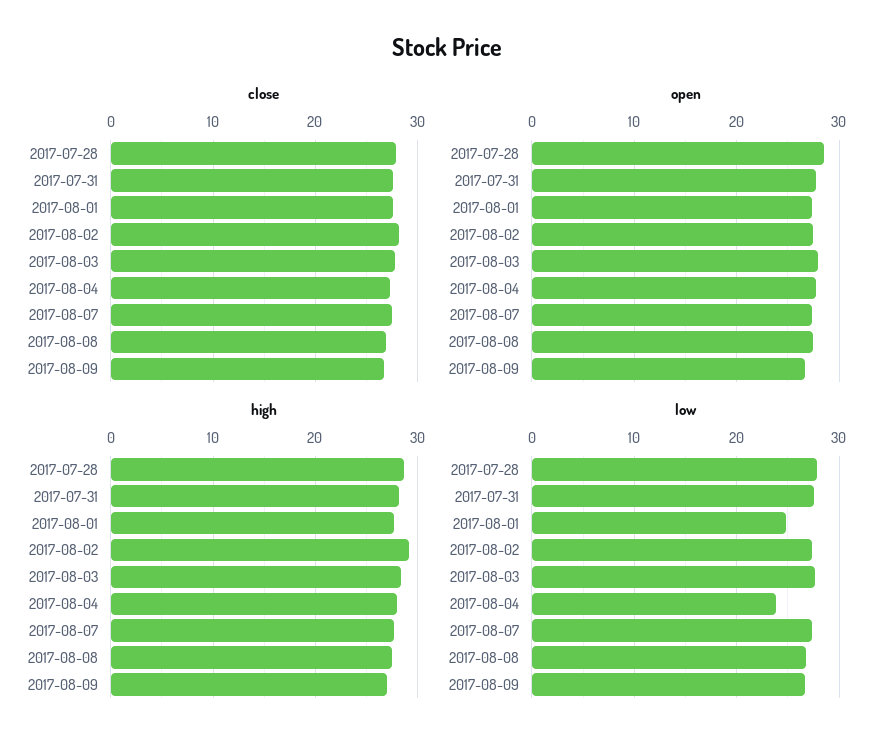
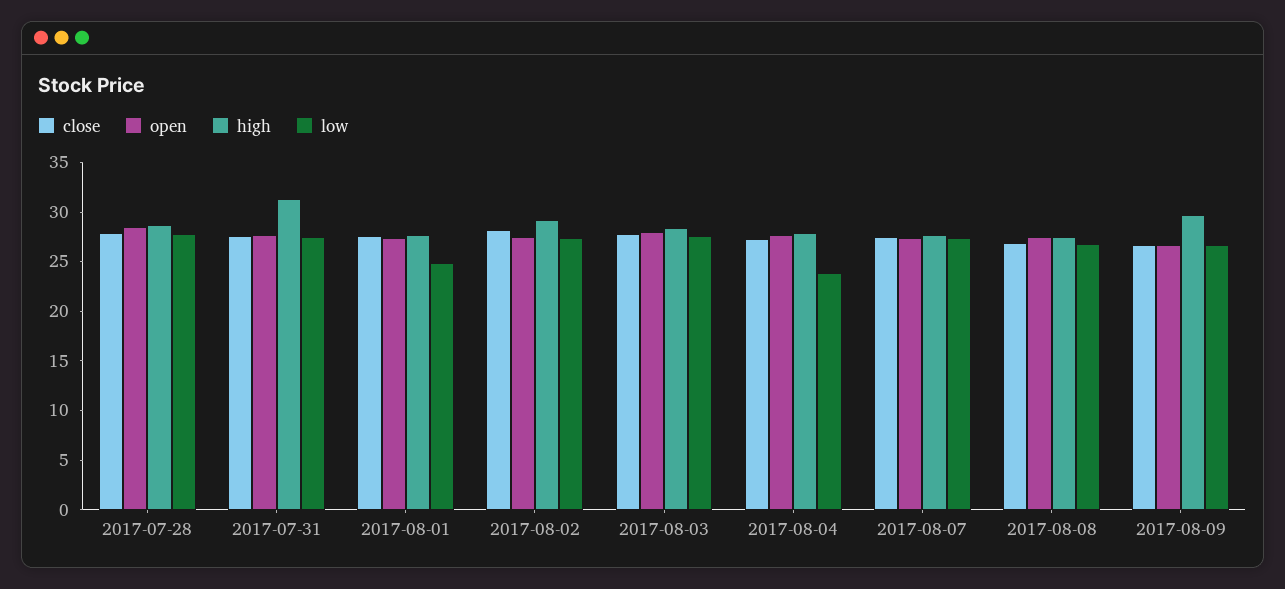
  {
    "close": {
      "2017-07-28": 28,
      "2017-07-31": 28,
      "2017-08-01": 28,
      "2017-08-02": 28,
      "2017-08-03": 28,
      "2017-08-04": 27,
      "2017-08-07": 27,
      "2017-08-08": 27,
      "2017-08-09": 27
    },
    "open": {
      "2017-07-28": 28,
      "2017-07-31": 28,
      "2017-08-01": 27,
      "2017-08-02": 27,
      "2017-08-03": 28,
      "2017-08-04": 28,
      "2017-08-07": 27,
      "2017-08-08": 27,
      "2017-08-09": 27
    },
    "high": {
      "2017-07-28": 29,
-     "2017-07-31": 28,
+     "2017-07-31": 31,
      "2017-08-01": 28,
      "2017-08-02": 29,
      "2017-08-03": 28,
      "2017-08-04": 28,
      "2017-08-07": 28,
      "2017-08-08": 28,
-     "2017-08-09": 27
+     "2017-08-09": 30
    },
    "low": {
      "2017-07-28": 28,
      "2017-07-31": 28,
      "2017-08-01": 25,
      "2017-08-02": 27,
      "2017-08-03": 28,
      "2017-08-04": 24,
      "2017-08-07": 27,
      "2017-08-08": 27,
      "2017-08-09": 27
    }
  }

